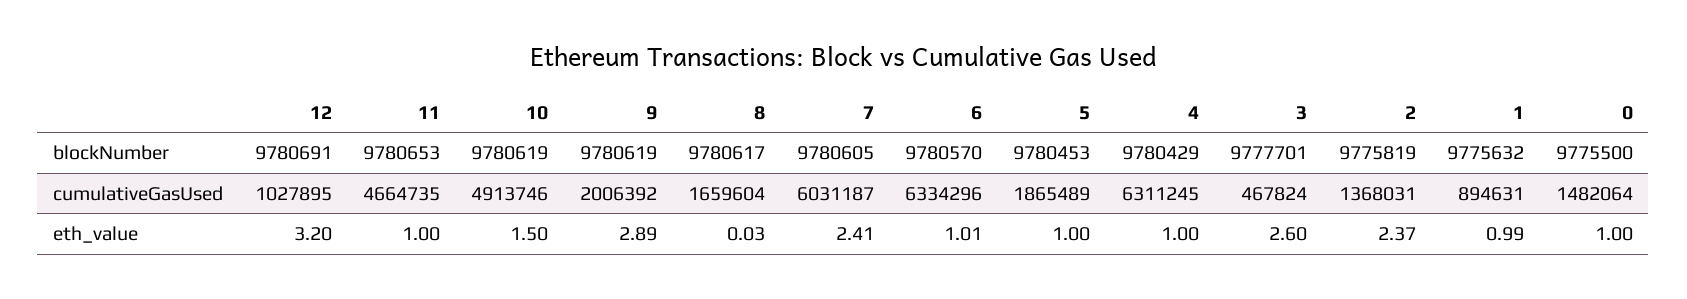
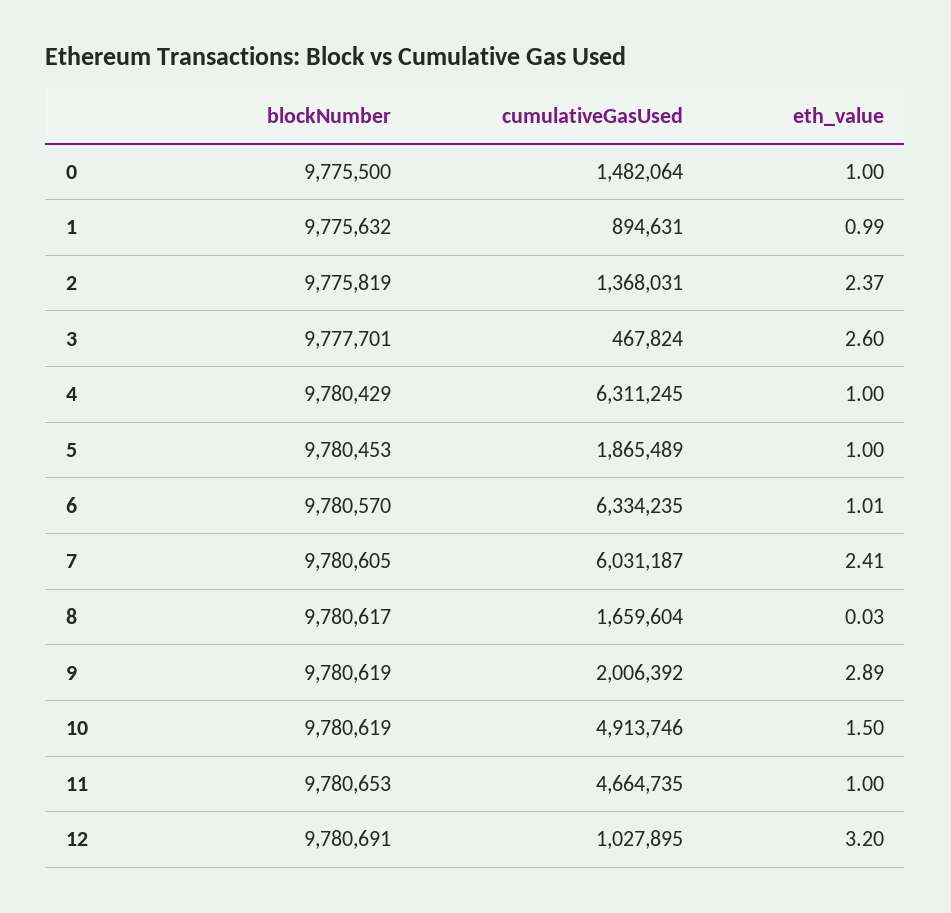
  {
    "12": {
      "blockNumber": 9780691,
      "cumulativeGasUsed": 1027895,
      "eth_value": 3.2
    },
    "11": {
      "blockNumber": 9780653,
      "cumulativeGasUsed": 4664735,
      "eth_value": 1
    },
    "10": {
      "blockNumber": 9780619,
      "cumulativeGasUsed": 4913746,
      "eth_value": 1.5
    },
    "9": {
      "blockNumber": 9780619,
      "cumulativeGasUsed": 2006392,
      "eth_value": 2.89
    },
    "8": {
      "blockNumber": 9780617,
      "cumulativeGasUsed": 1659604,
      "eth_value": 0.03
    },
    "7": {
      "blockNumber": 9780605,
      "cumulativeGasUsed": 6031187,
      "eth_value": 2.41
    },
    "6": {
      "blockNumber": 9780570,
-     "cumulativeGasUsed": 6334296,
+     "cumulativeGasUsed": 6334235,
      "eth_value": 1.01
    },
    "5": {
      "blockNumber": 9780453,
      "cumulativeGasUsed": 1865489,
      "eth_value": 1
    },
    "4": {
      "blockNumber": 9780429,
      "cumulativeGasUsed": 6311245,
      "eth_value": 1
    },
    "3": {
      "blockNumber": 9777701,
      "cumulativeGasUsed": 467824,
      "eth_value": 2.6
    },
    "2": {
      "blockNumber": 9775819,
      "cumulativeGasUsed": 1368031,
      "eth_value": 2.37
    },
    "1": {
      "blockNumber": 9775632,
      "cumulativeGasUsed": 894631,
      "eth_value": 0.99
    },
    "0": {
      "blockNumber": 9775500,
      "cumulativeGasUsed": 1482064,
      "eth_value": 1
    }
  }

